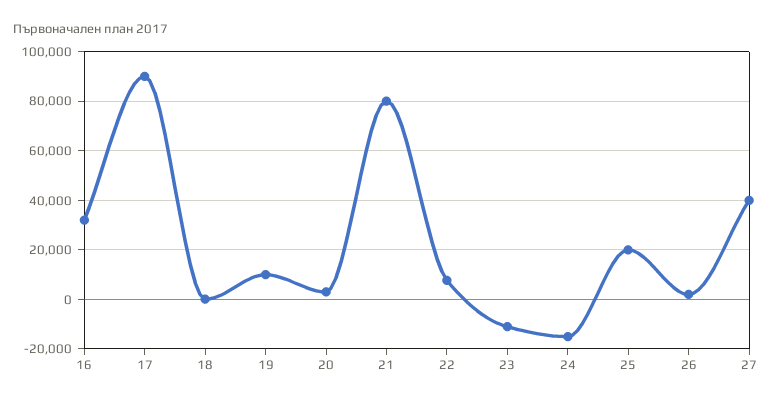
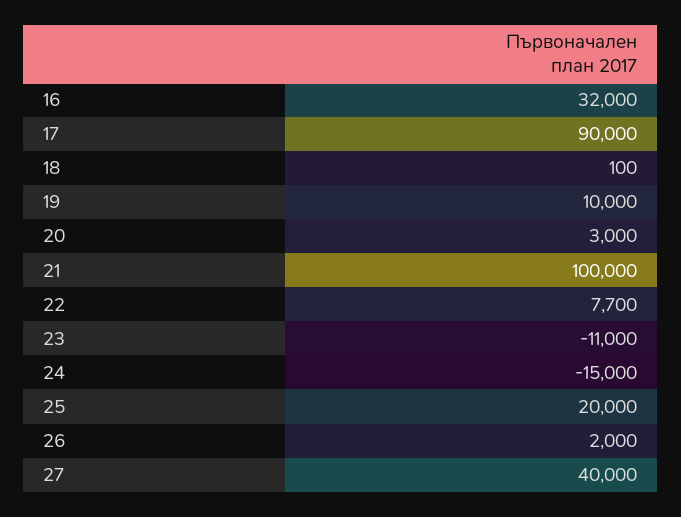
  {
    "16": 32000,
    "17": 90000,
    "18": 100,
    "19": 10000,
    "20": 3000,
-   "21": 80000,
+   "21": 100000,
    "22": 7700,
    "23": -11000,
    "24": -15000,
    "25": 20000,
    "26": 2000,
    "27": 40000
  }

